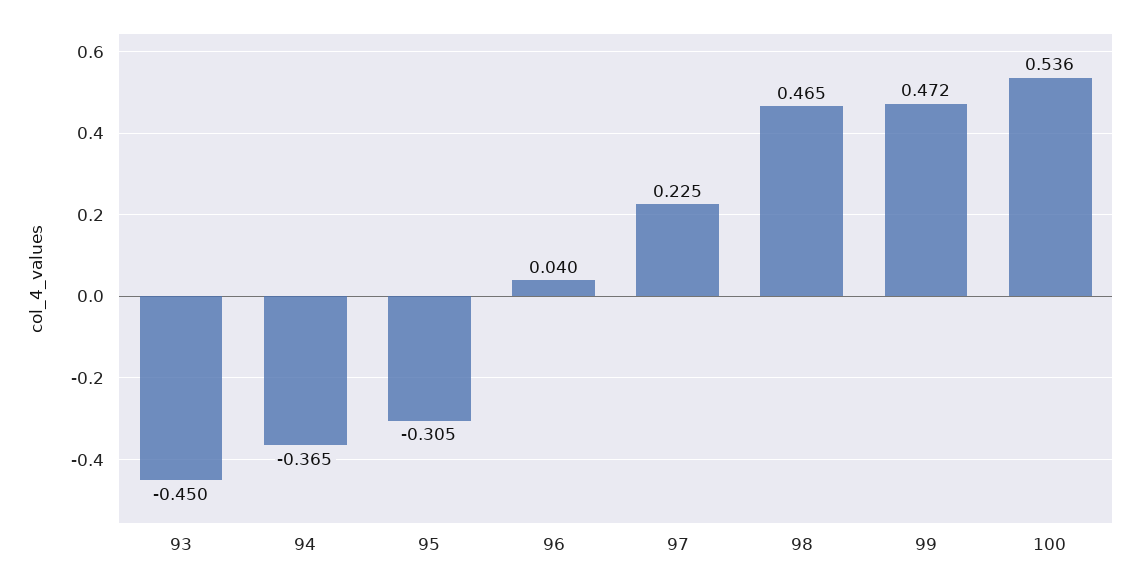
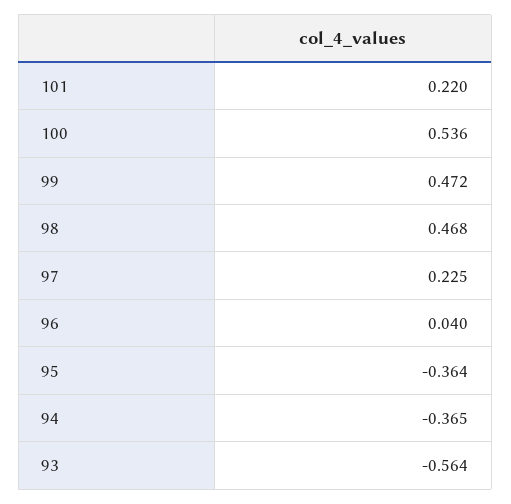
  {
-   "93": -0.45,
+   "93": -0.564,
    "94": -0.365,
-   "95": -0.305,
+   "95": -0.364,
    "96": 0.04,
    "97": 0.225,
-   "98": 0.465,
+   "98": 0.468,
    "99": 0.472,
-   "100": 0.536
+   "100": 0.536,
+   "101": 0.22
  }

